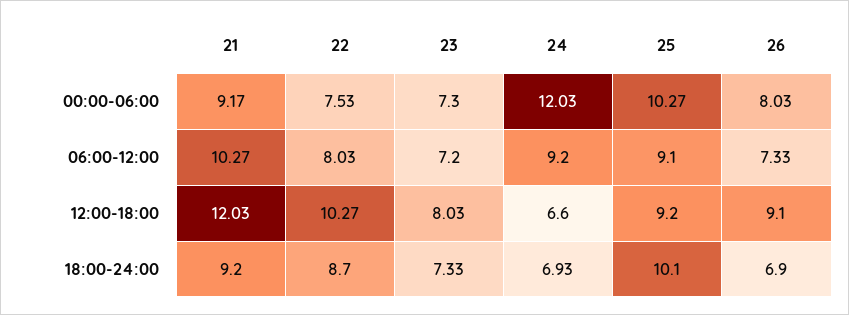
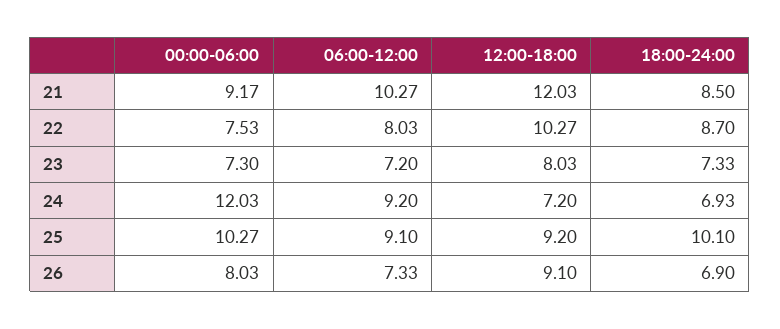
  {
    "21": {
      "00:00-06:00": 9.17,
      "06:00-12:00": 10.27,
      "12:00-18:00": 12.03,
-     "18:00-24:00": 9.2
+     "18:00-24:00": 8.5
    },
    "22": {
      "00:00-06:00": 7.53,
      "06:00-12:00": 8.03,
      "12:00-18:00": 10.27,
      "18:00-24:00": 8.7
    },
    "23": {
      "00:00-06:00": 7.3,
      "06:00-12:00": 7.2,
      "12:00-18:00": 8.03,
      "18:00-24:00": 7.33
    },
    "24": {
      "00:00-06:00": 12.03,
      "06:00-12:00": 9.2,
-     "12:00-18:00": 6.6,
+     "12:00-18:00": 7.2,
      "18:00-24:00": 6.93
    },
    "25": {
      "00:00-06:00": 10.27,
      "06:00-12:00": 9.1,
      "12:00-18:00": 9.2,
      "18:00-24:00": 10.1
    },
    "26": {
      "00:00-06:00": 8.03,
      "06:00-12:00": 7.33,
      "12:00-18:00": 9.1,
      "18:00-24:00": 6.9
    }
  }

